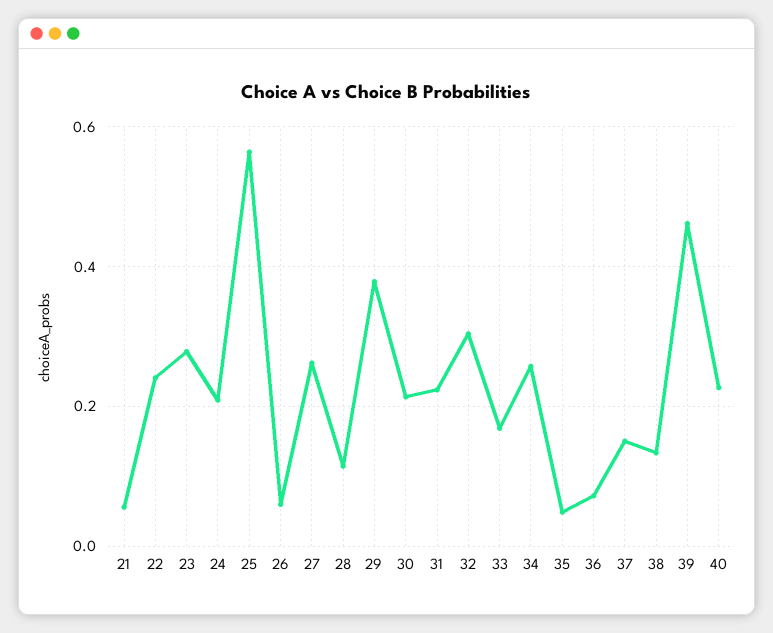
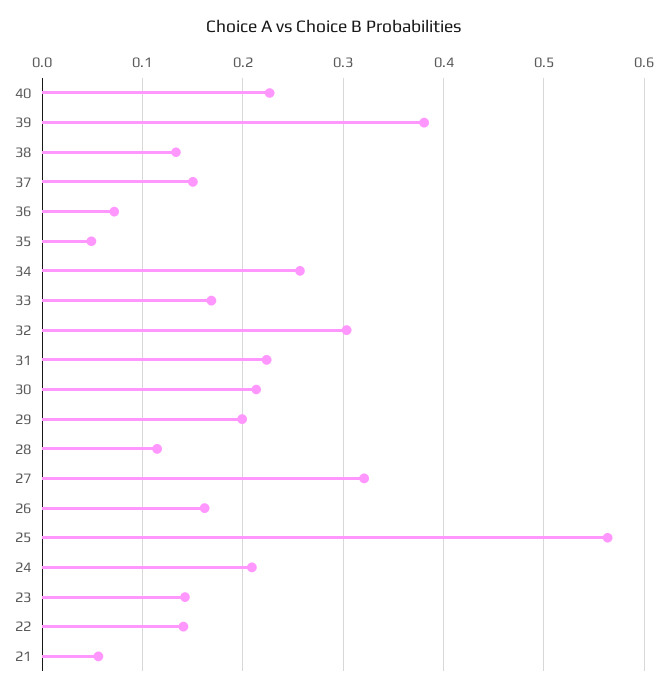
  {
    "21": 0.06,
-   "22": 0.24,
+   "22": 0.14,
-   "23": 0.28,
+   "23": 0.14,
    "24": 0.21,
    "25": 0.56,
-   "26": 0.06,
+   "26": 0.16,
-   "27": 0.26,
+   "27": 0.32,
    "28": 0.11,
-   "29": 0.38,
+   "29": 0.2,
    "30": 0.21,
    "31": 0.22,
    "32": 0.3,
    "33": 0.17,
    "34": 0.26,
    "35": 0.05,
    "36": 0.07,
    "37": 0.15,
    "38": 0.13,
-   "39": 0.46,
+   "39": 0.38,
    "40": 0.23
  }

